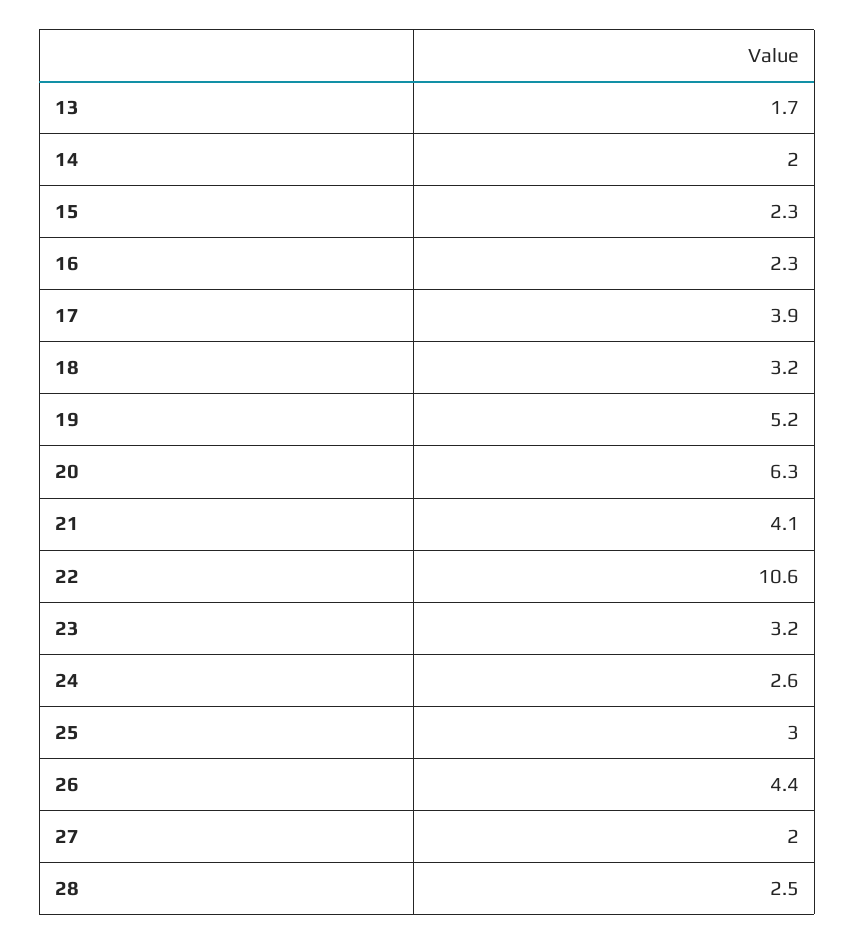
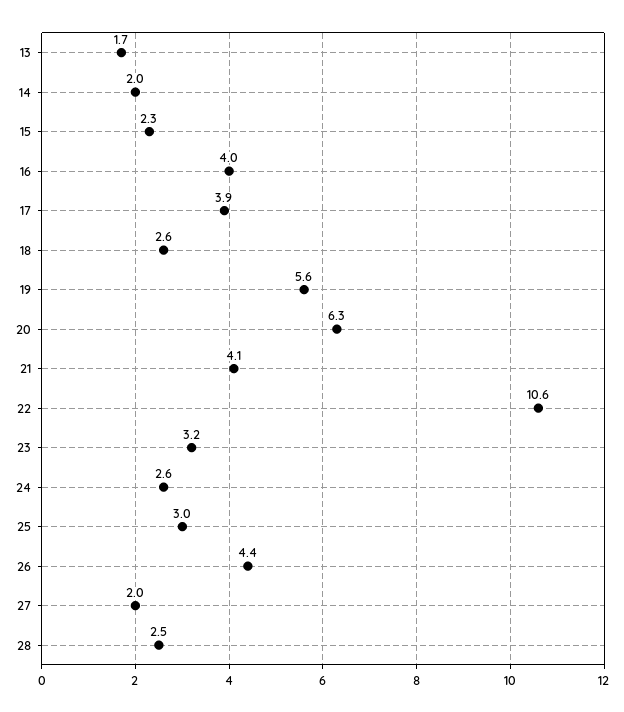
  {
    "13": 1.7,
    "14": 2,
    "15": 2.3,
-   "16": 2.3,
+   "16": 4,
    "17": 3.9,
-   "18": 3.2,
+   "18": 2.6,
-   "19": 5.2,
+   "19": 5.6,
    "20": 6.3,
    "21": 4.1,
    "22": 10.6,
    "23": 3.2,
    "24": 2.6,
    "25": 3,
    "26": 4.4,
    "27": 2,
    "28": 2.5
  }

